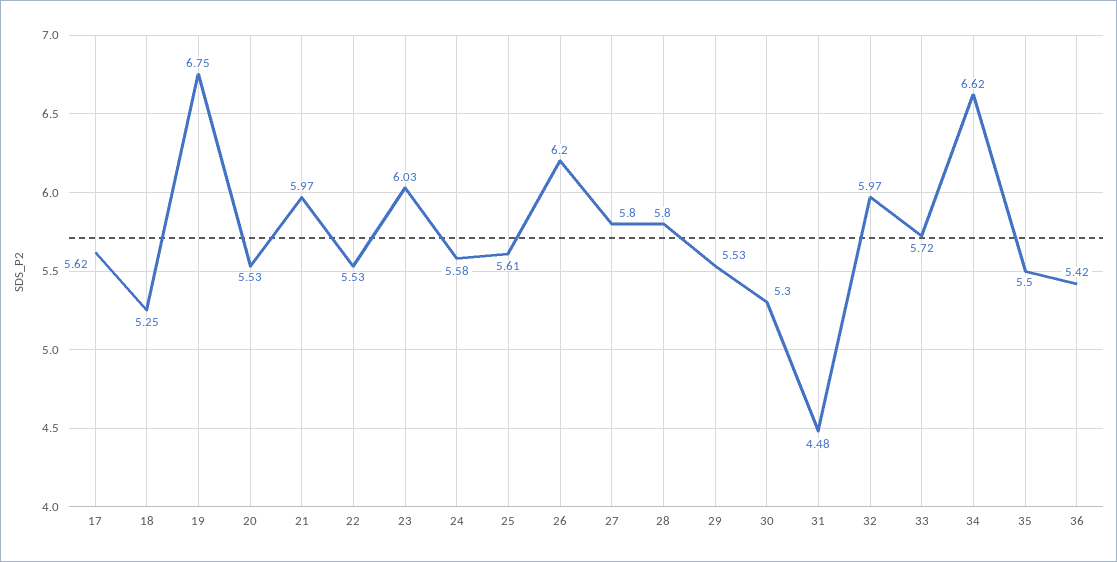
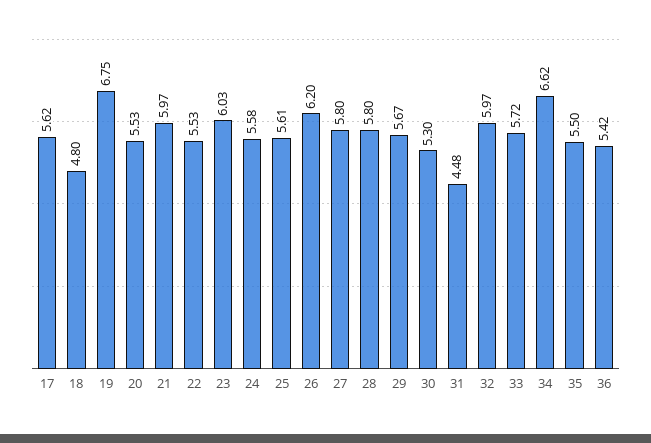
  {
    "17": 5.62,
-   "18": 5.25,
+   "18": 4.8,
    "19": 6.75,
    "20": 5.53,
    "21": 5.97,
    "22": 5.53,
    "23": 6.03,
    "24": 5.58,
    "25": 5.61,
    "26": 6.2,
    "27": 5.8,
    "28": 5.8,
-   "29": 5.53,
+   "29": 5.67,
    "30": 5.3,
    "31": 4.48,
    "32": 5.97,
    "33": 5.72,
    "34": 6.62,
    "35": 5.5,
    "36": 5.42
  }

